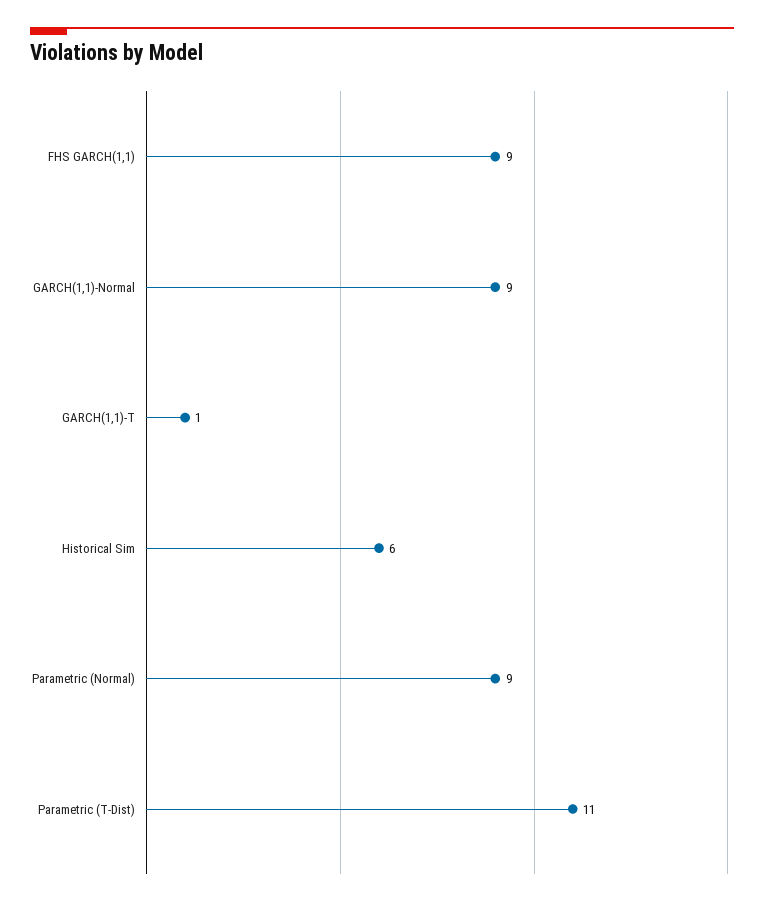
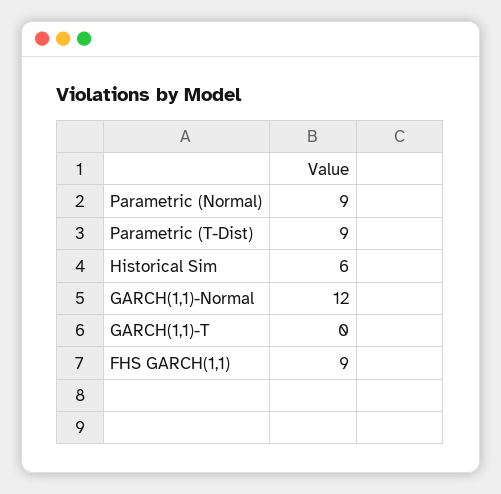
  {
    "FHS GARCH(1,1)": 9,
-   "GARCH(1,1)-Normal": 9,
+   "GARCH(1,1)-Normal": 12,
-   "GARCH(1,1)-T": 1,
+   "GARCH(1,1)-T": 0,
    "Historical Sim": 6,
    "Parametric (Normal)": 9,
-   "Parametric (T-Dist)": 11
+   "Parametric (T-Dist)": 9
  }

